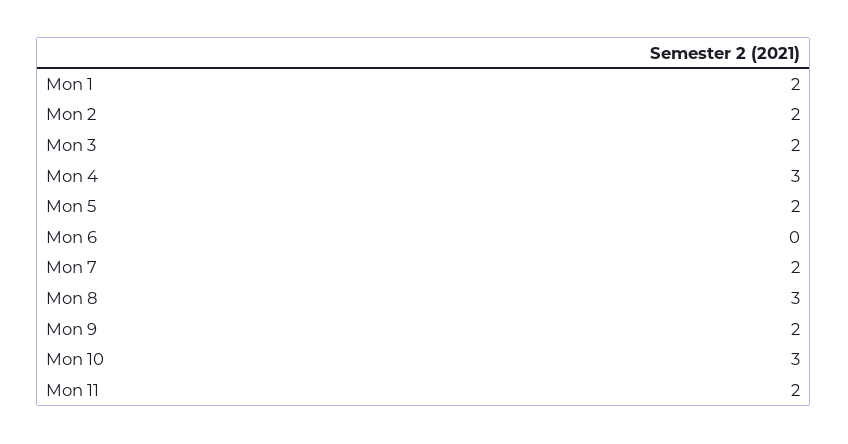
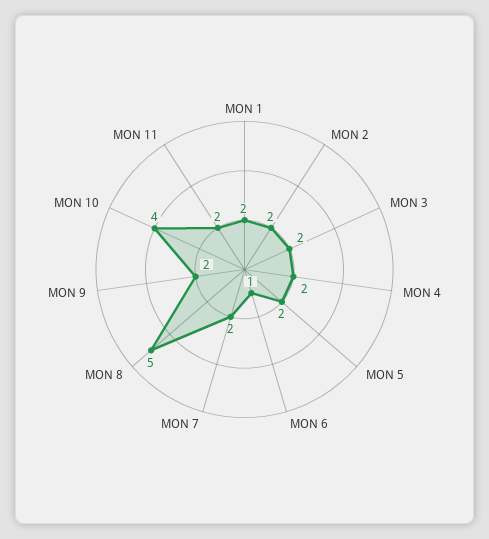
  {
    "Mon 1": 2,
    "Mon 2": 2,
    "Mon 3": 2,
-   "Mon 4": 3,
+   "Mon 4": 2,
    "Mon 5": 2,
-   "Mon 6": 0,
+   "Mon 6": 1,
    "Mon 7": 2,
-   "Mon 8": 3,
+   "Mon 8": 5,
    "Mon 9": 2,
-   "Mon 10": 3,
+   "Mon 10": 4,
    "Mon 11": 2
  }

